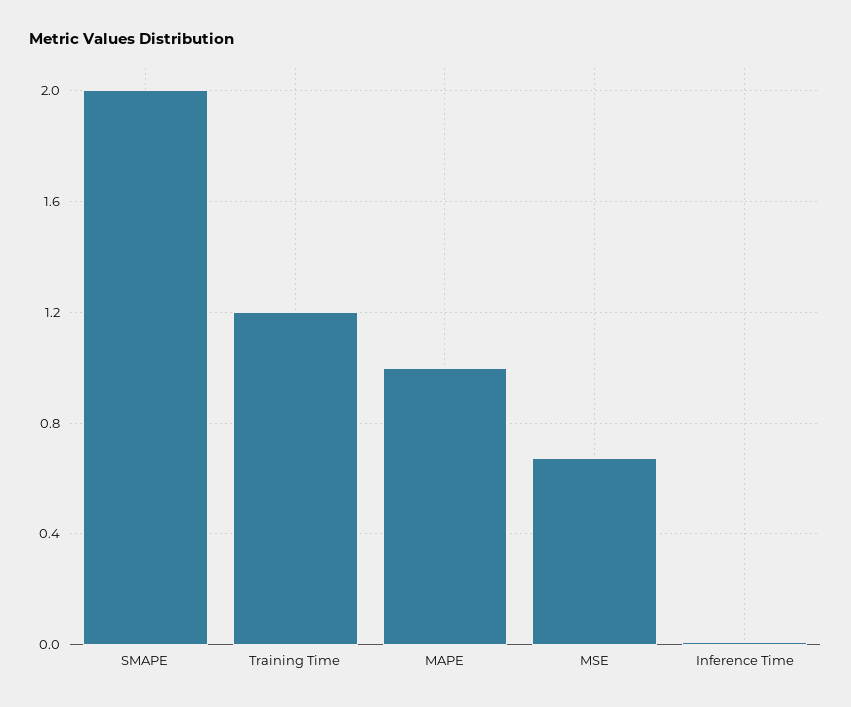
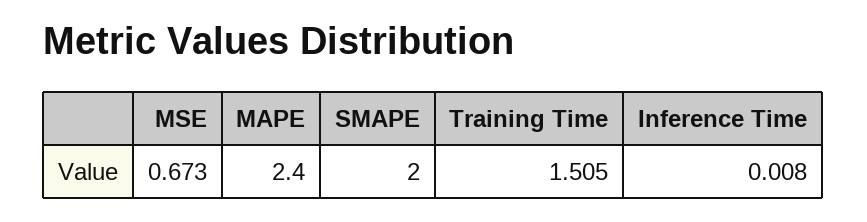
  {
    "SMAPE": 2,
-   "Training Time": 1.2,
+   "Training Time": 1.505,
-   "MAPE": 1,
+   "MAPE": 2.4,
    "MSE": 0.673,
    "Inference Time": 0.008
  }

